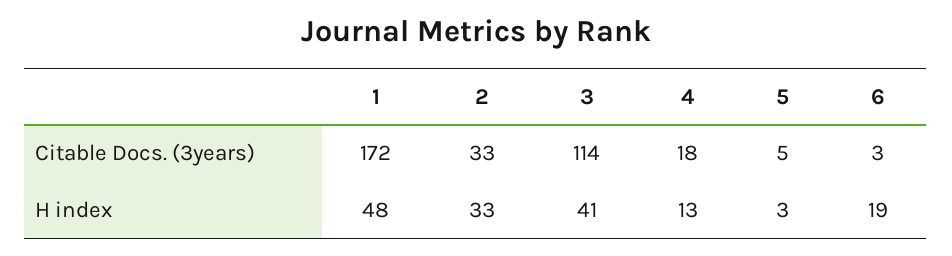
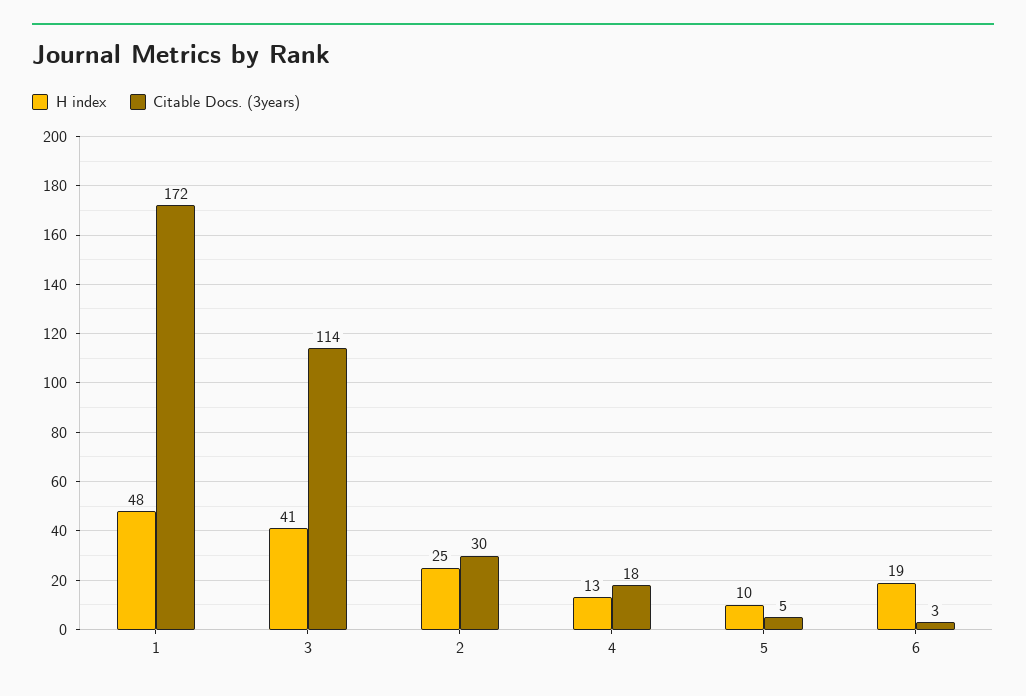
  {
    "Citable Docs. (3years)": {
      "1": 172,
-     "2": 33,
+     "2": 30,
      "3": 114,
      "4": 18,
      "5": 5,
      "6": 3
    },
    "H index": {
      "1": 48,
-     "2": 33,
+     "2": 25,
      "3": 41,
      "4": 13,
-     "5": 3,
+     "5": 10,
      "6": 19
    }
  }

